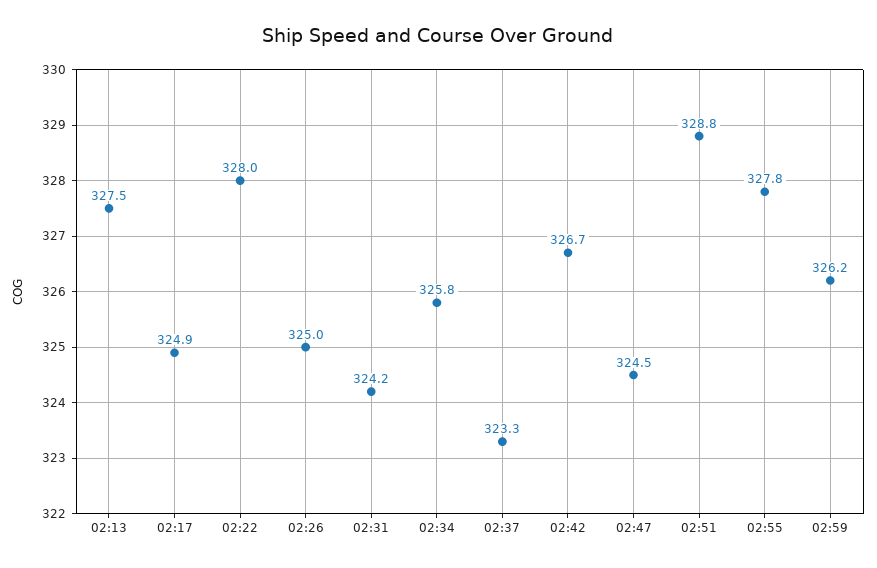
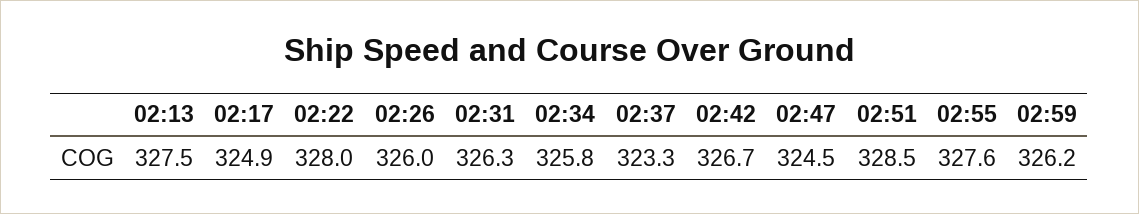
  {
    "02:13": 327.5,
    "02:17": 324.9,
    "02:22": 328,
-   "02:26": 325,
+   "02:26": 326,
-   "02:31": 324.2,
+   "02:31": 326.3,
    "02:34": 325.8,
    "02:37": 323.3,
    "02:42": 326.7,
    "02:47": 324.5,
-   "02:51": 328.8,
+   "02:51": 328.5,
-   "02:55": 327.8,
+   "02:55": 327.6,
    "02:59": 326.2
  }

